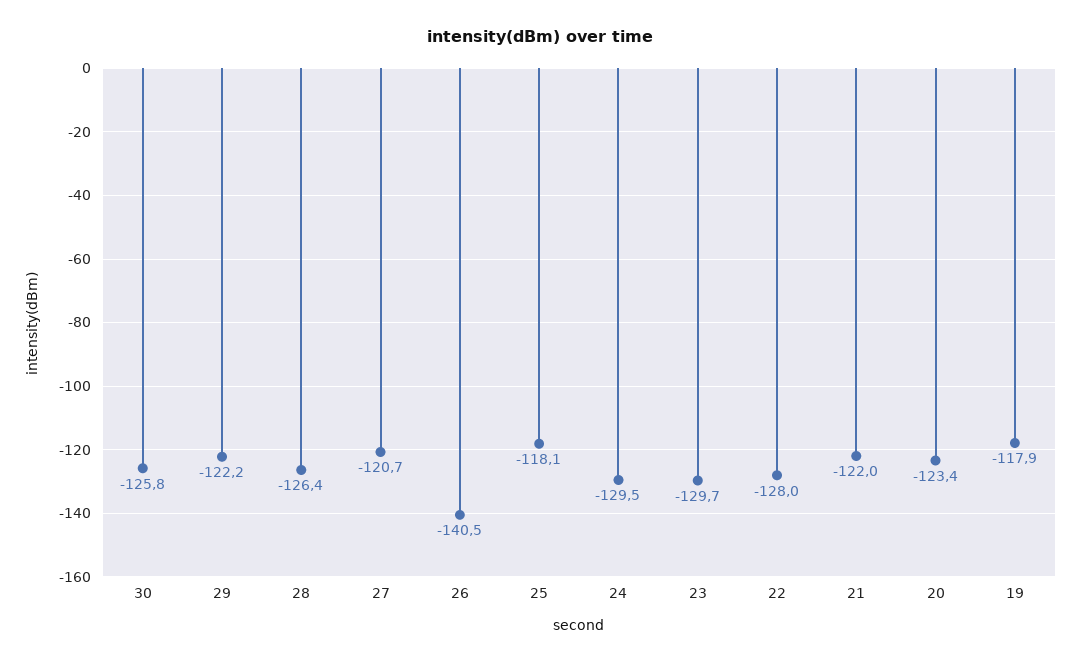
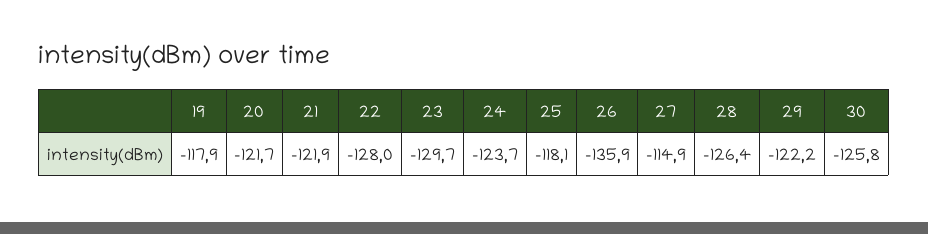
  {
    "30": -125.8,
    "29": -122.2,
    "28": -126.4,
-   "27": -120.7,
+   "27": -114.9,
-   "26": -140.5,
+   "26": -135.9,
    "25": -118.1,
-   "24": -129.5,
+   "24": -123.7,
    "23": -129.7,
    "22": -128,
-   "21": -122,
+   "21": -121.9,
-   "20": -123.4,
+   "20": -121.7,
    "19": -117.9
  }

